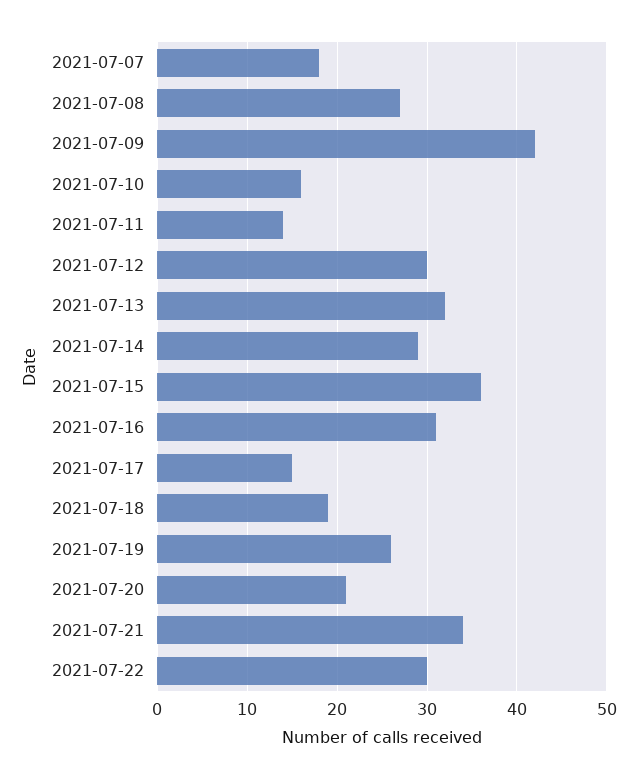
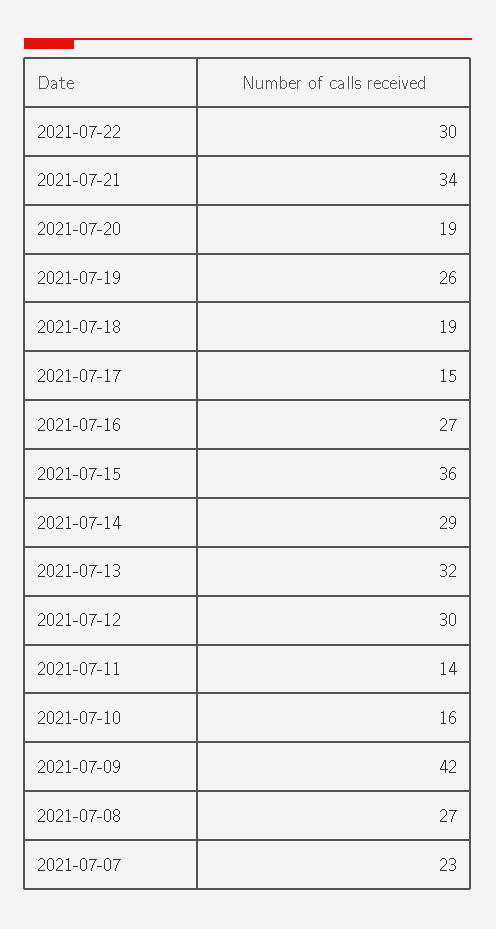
  {
-   "2021-07-07": 18,
+   "2021-07-07": 23,
    "2021-07-08": 27,
    "2021-07-09": 42,
    "2021-07-10": 16,
    "2021-07-11": 14,
    "2021-07-12": 30,
    "2021-07-13": 32,
    "2021-07-14": 29,
    "2021-07-15": 36,
-   "2021-07-16": 31,
+   "2021-07-16": 27,
    "2021-07-17": 15,
    "2021-07-18": 19,
    "2021-07-19": 26,
-   "2021-07-20": 21,
+   "2021-07-20": 19,
    "2021-07-21": 34,
    "2021-07-22": 30
  }

